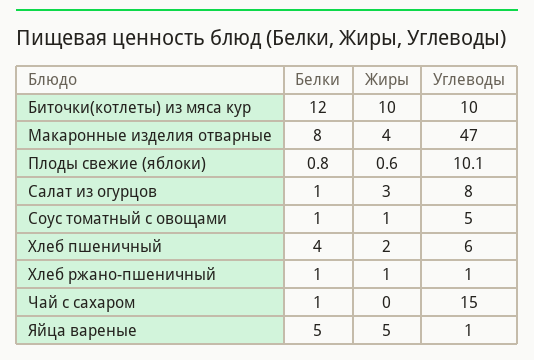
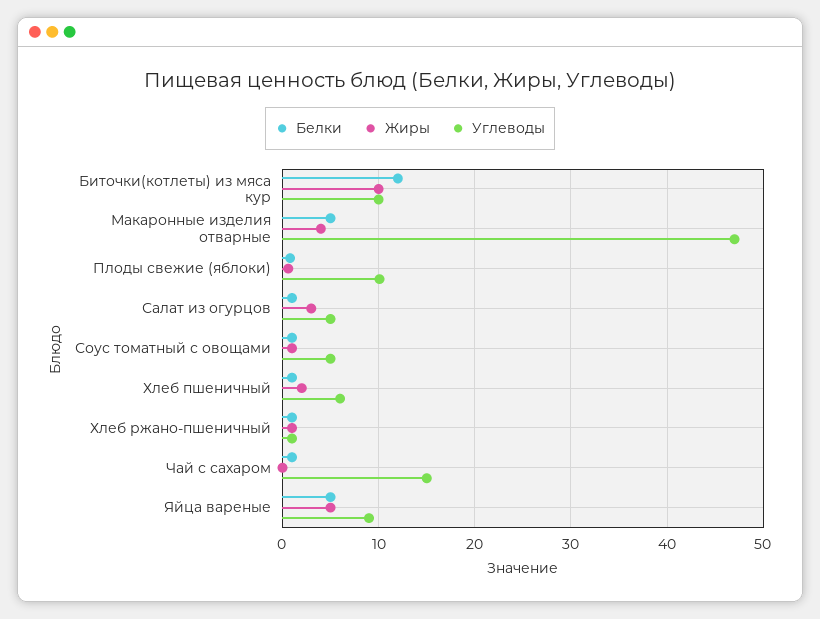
  {
    "Белки": {
      "Биточки(котлеты) из мяса кур": 12,
-     "Макаронные изделия отварные": 8,
+     "Макаронные изделия отварные": 5,
      "Плоды свежие (яблоки)": 0.8,
      "Салат из огурцов": 1,
      "Соус томатный с овощами": 1,
-     "Хлеб пшеничный": 4,
+     "Хлеб пшеничный": 1,
      "Хлеб ржано-пшеничный": 1,
      "Чай с сахаром": 1,
      "Яйца вареные": 5
    },
    "Жиры": {
      "Биточки(котлеты) из мяса кур": 10,
      "Макаронные изделия отварные": 4,
      "Плоды свежие (яблоки)": 0.6,
      "Салат из огурцов": 3,
      "Соус томатный с овощами": 1,
      "Хлеб пшеничный": 2,
      "Хлеб ржано-пшеничный": 1,
      "Чай с сахаром": 0,
      "Яйца вареные": 5
    },
    "Углеводы": {
      "Биточки(котлеты) из мяса кур": 10,
      "Макаронные изделия отварные": 47,
      "Плоды свежие (яблоки)": 10.1,
-     "Салат из огурцов": 8,
+     "Салат из огурцов": 5,
      "Соус томатный с овощами": 5,
      "Хлеб пшеничный": 6,
      "Хлеб ржано-пшеничный": 1,
      "Чай с сахаром": 15,
-     "Яйца вареные": 1
+     "Яйца вареные": 9
    }
  }

